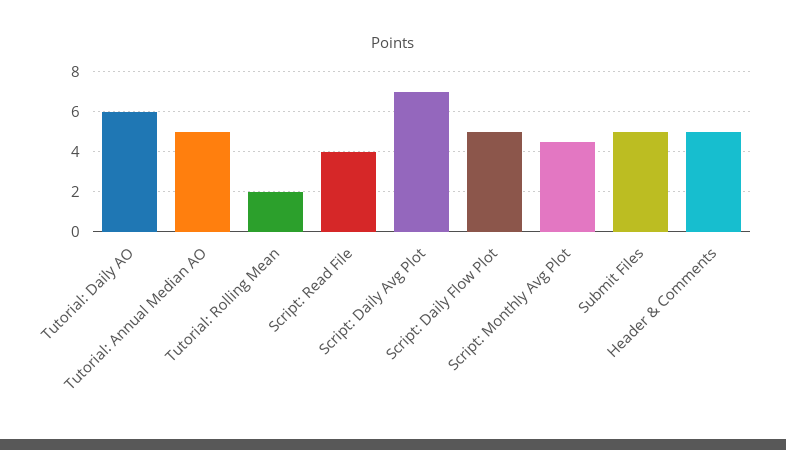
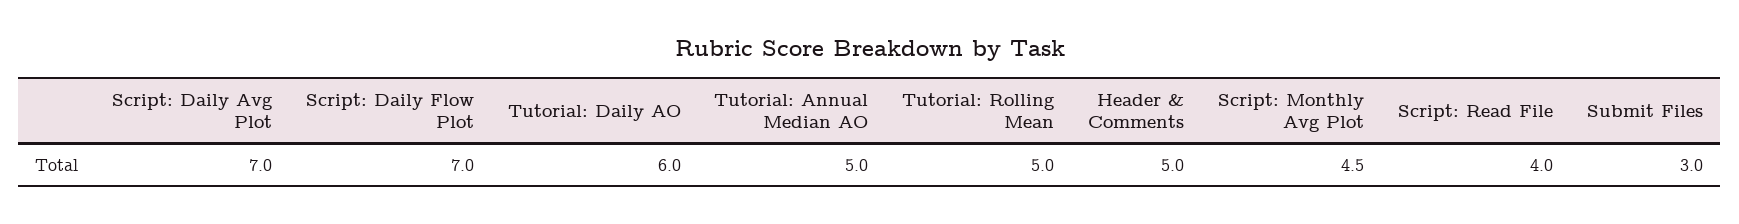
  {
    "Tutorial: Daily AO": 6,
    "Tutorial: Annual Median AO": 5,
-   "Tutorial: Rolling Mean": 2,
+   "Tutorial: Rolling Mean": 5,
    "Script: Read File": 4,
    "Script: Daily Avg Plot": 7,
-   "Script: Daily Flow Plot": 5,
+   "Script: Daily Flow Plot": 7,
    "Script: Monthly Avg Plot": 4.5,
-   "Submit Files": 5,
+   "Submit Files": 3,
    "Header & Comments": 5
  }

